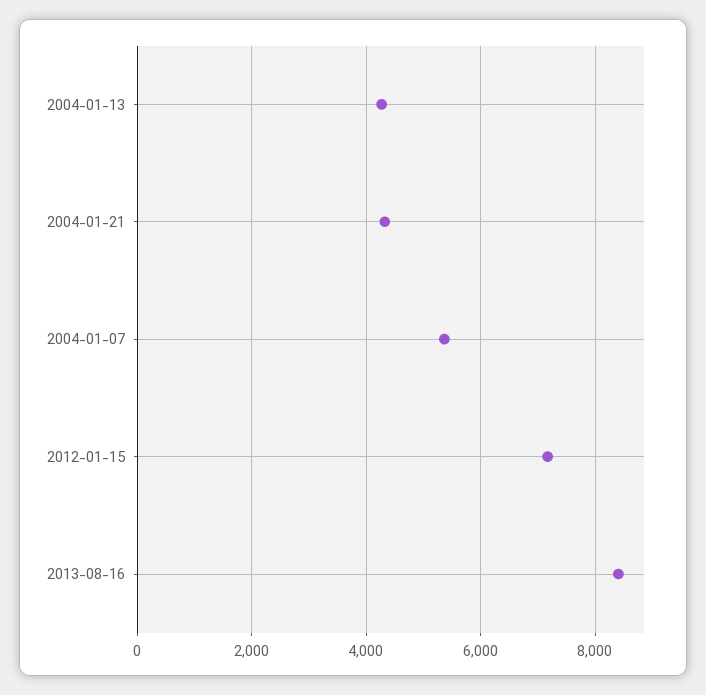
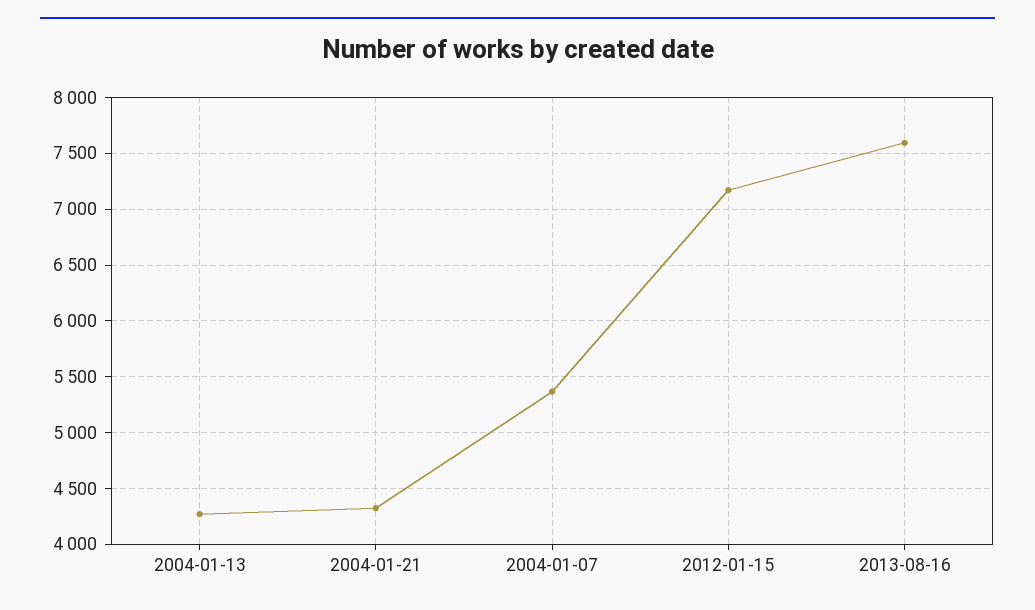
  {
    "2004-01-13": 4300,
    "2004-01-21": 4300,
    "2004-01-07": 5400,
    "2012-01-15": 7200,
-   "2013-08-16": 8400
+   "2013-08-16": 7600
  }

